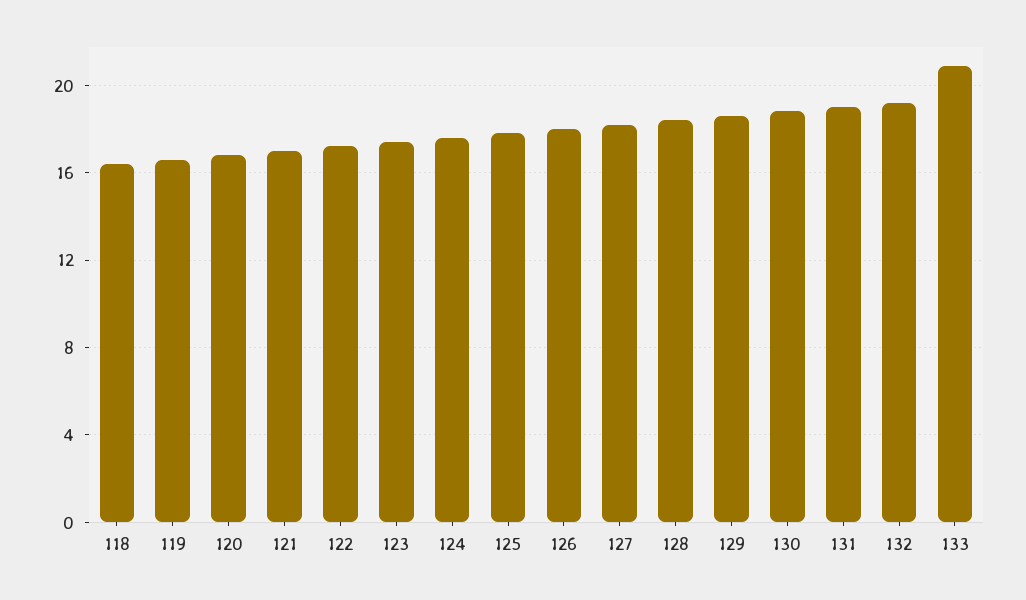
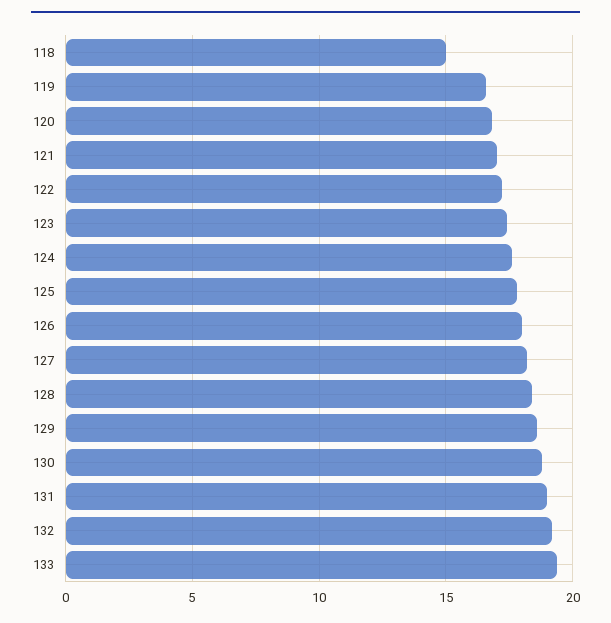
  {
-   "118": 16.5,
+   "118": 15,
    "119": 16.5,
    "120": 17,
    "121": 17,
    "122": 17,
    "123": 17.5,
    "124": 17.5,
    "125": 18,
    "126": 18,
    "127": 18,
    "128": 18.5,
    "129": 18.5,
    "130": 19,
    "131": 19,
    "132": 19,
-   "133": 21
+   "133": 19.5
  }

